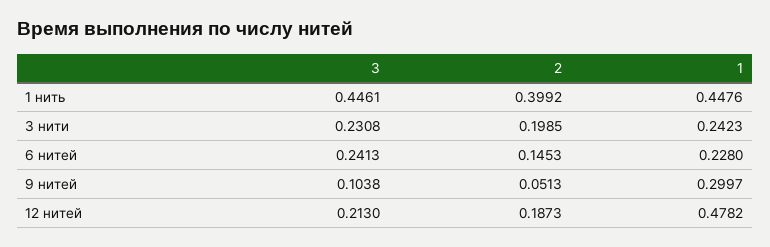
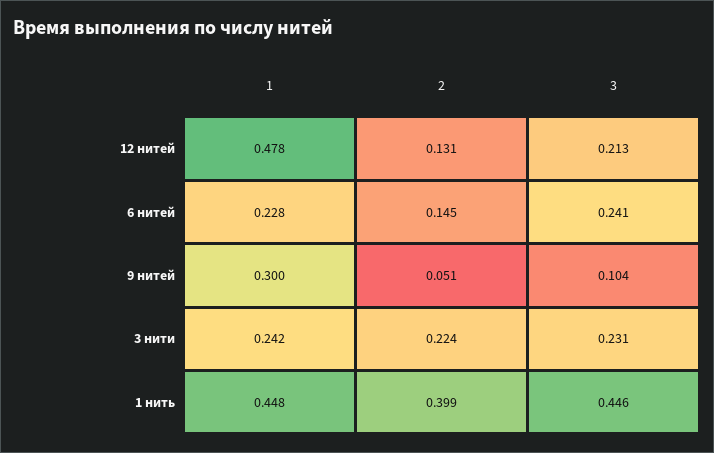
  {
    "3": {
      "1 нить": 0.4461,
      "3 нити": 0.2308,
      "6 нитей": 0.2413,
      "9 нитей": 0.1038,
      "12 нитей": 0.213
    },
    "2": {
      "1 нить": 0.3992,
-     "3 нити": 0.1985,
+     "3 нити": 0.224,
      "6 нитей": 0.1453,
      "9 нитей": 0.0513,
-     "12 нитей": 0.1873
+     "12 нитей": 0.131
    },
    "1": {
      "1 нить": 0.4476,
      "3 нити": 0.2423,
      "6 нитей": 0.228,
      "9 нитей": 0.2997,
      "12 нитей": 0.4782
    }
  }

